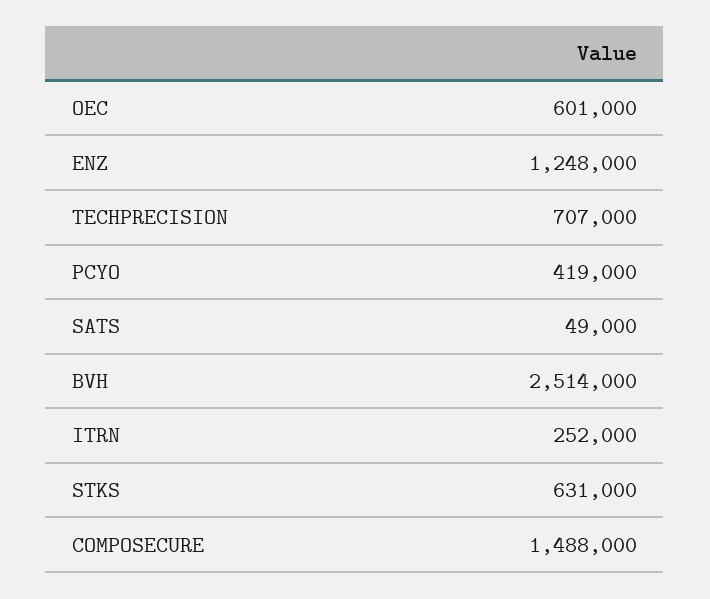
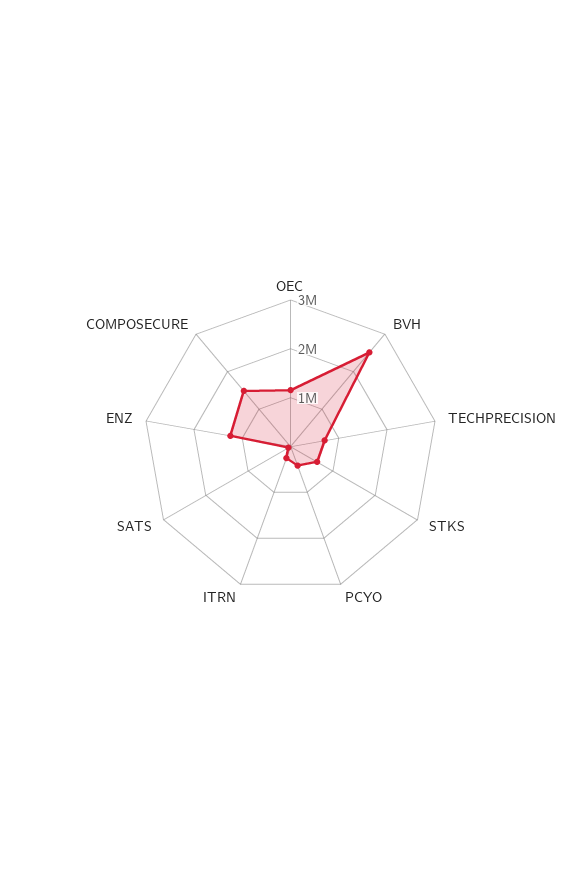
  {
-   "OEC": 601000,
+   "OEC": 1200000,
    "ENZ": 1248000,
    "TECHPRECISION": 707000,
    "PCYO": 419000,
    "SATS": 49000,
    "BVH": 2514000,
    "ITRN": 252000,
    "STKS": 631000,
    "COMPOSECURE": 1488000
  }

